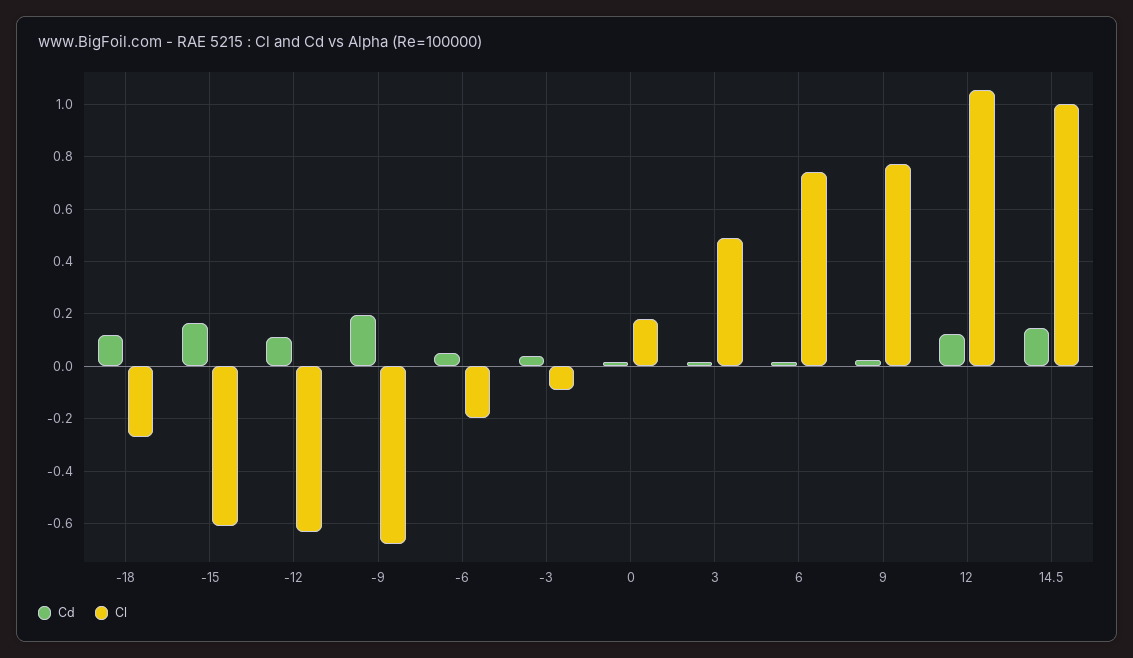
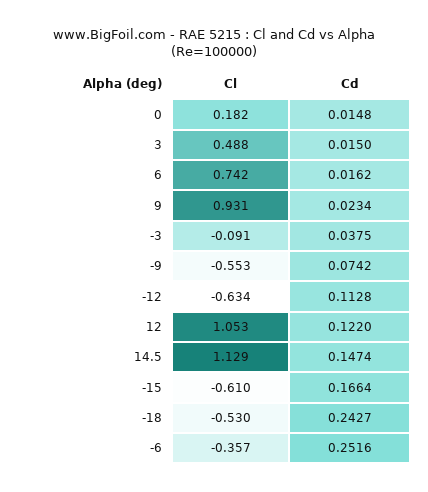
  {
    "Cd": {
-     "-18": 0.125,
+     "-18": 0.2427,
      "-15": 0.1664,
      "-12": 0.1128,
-     "-9": 0.2,
+     "-9": 0.0742,
-     "-6": 0.05,
+     "-6": 0.2516,
      "-3": 0.0375,
      "0": 0.0148,
      "3": 0.015,
      "6": 0.0162,
      "9": 0.0234,
      "12": 0.122,
      "14.5": 0.1474
    },
    "Cl": {
-     "-18": -0.275,
+     "-18": -0.53,
      "-15": -0.61,
      "-12": -0.634,
-     "-9": -0.675,
+     "-9": -0.553,
-     "-6": -0.2,
+     "-6": -0.357,
      "-3": -0.091,
      "0": 0.182,
      "3": 0.488,
      "6": 0.742,
-     "9": 0.775,
+     "9": 0.931,
      "12": 1.053,
-     "14.5": 1
+     "14.5": 1.129
    }
  }

